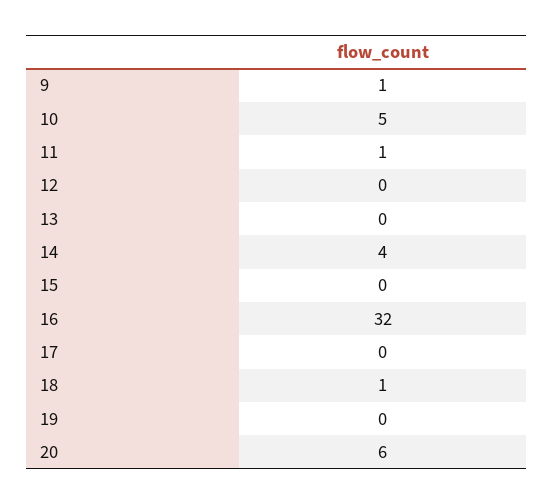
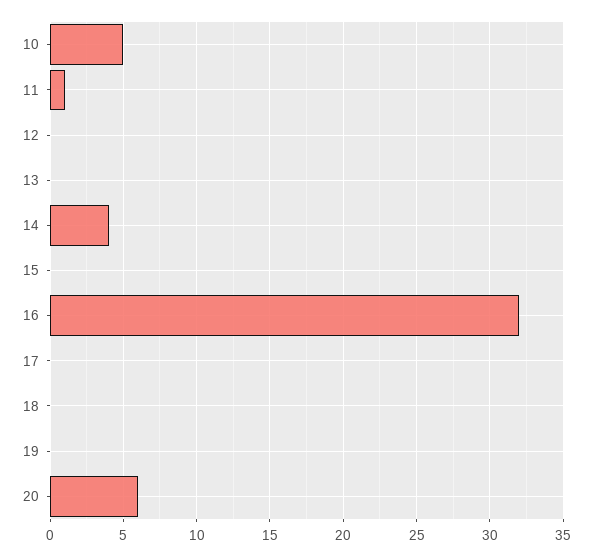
  {
-   "9": 1,
    "10": 5,
    "11": 1,
    "12": 0,
    "13": 0,
    "14": 4,
    "15": 0,
    "16": 32,
    "17": 0,
-   "18": 1,
+   "18": 0,
    "19": 0,
    "20": 6
  }

